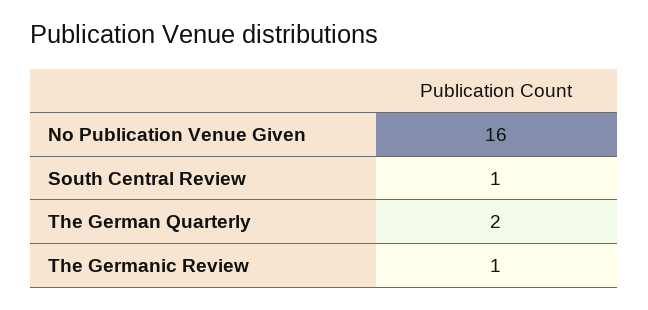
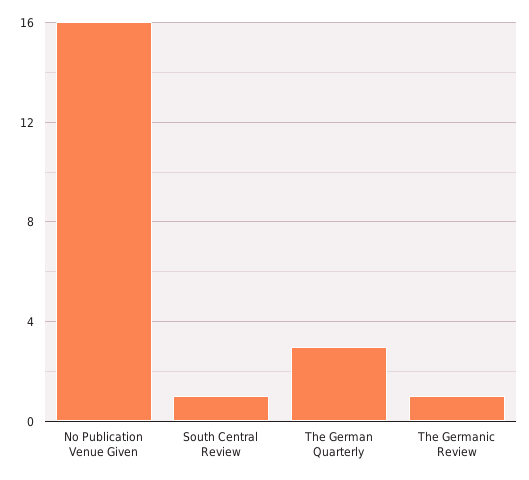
  {
    "No Publication Venue Given": 16,
    "South Central Review": 1,
-   "The German Quarterly": 2,
+   "The German Quarterly": 3,
    "The Germanic Review": 1
  }

